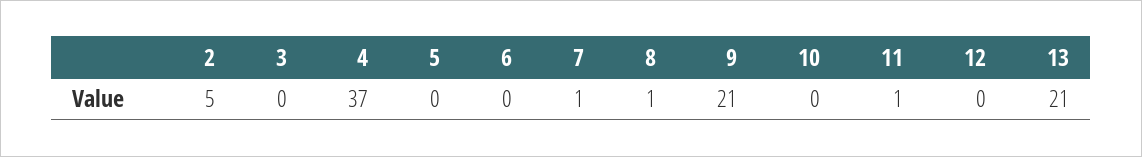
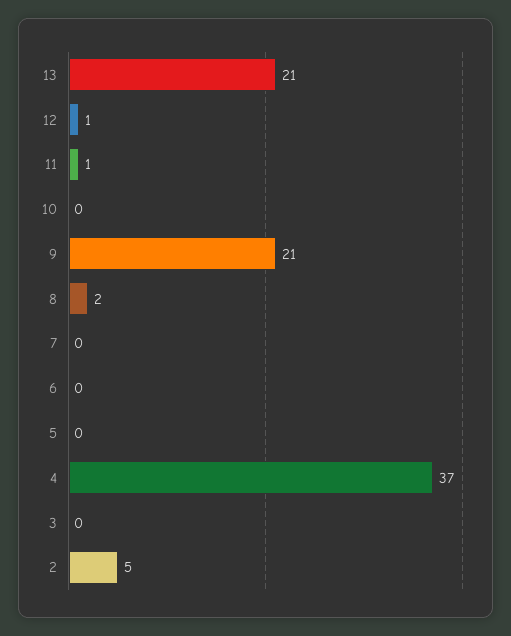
  {
    "2": 5,
    "3": 0,
    "4": 37,
    "5": 0,
    "6": 0,
-   "7": 1,
+   "7": 0,
-   "8": 1,
+   "8": 2,
    "9": 21,
    "10": 0,
    "11": 1,
-   "12": 0,
+   "12": 1,
    "13": 21
  }

